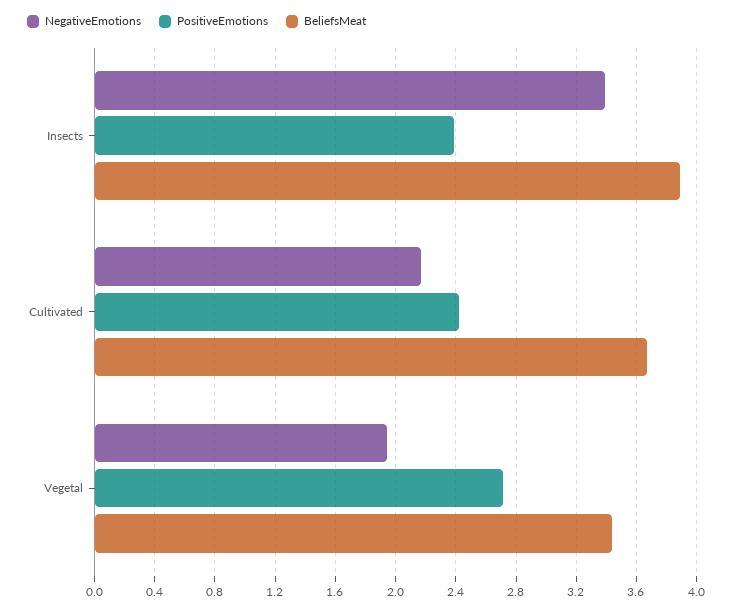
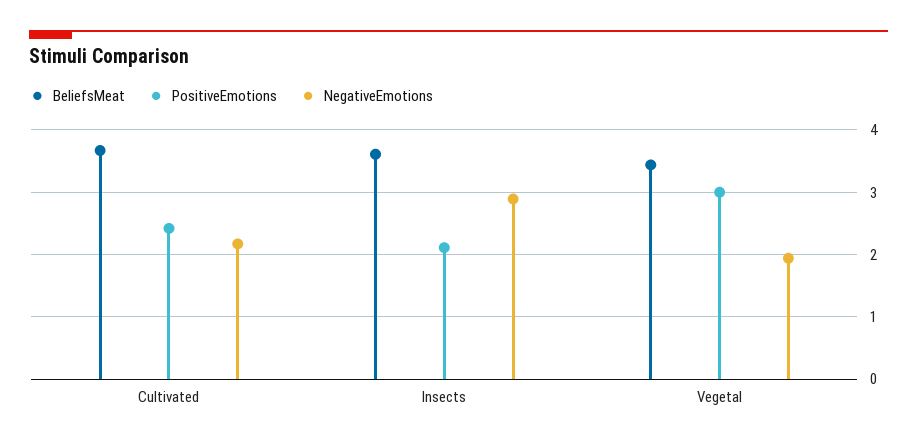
  {
    "NegativeEmotions": {
-     "Insects": 3.4,
+     "Insects": 2.9,
      "Cultivated": 2.15,
      "Vegetal": 1.95
    },
    "PositiveEmotions": {
-     "Insects": 2.4,
+     "Insects": 2.1,
      "Cultivated": 2.4,
-     "Vegetal": 2.7
+     "Vegetal": 3
    },
    "BeliefsMeat": {
-     "Insects": 3.9,
+     "Insects": 3.6,
      "Cultivated": 3.65,
      "Vegetal": 3.45
    }
  }

